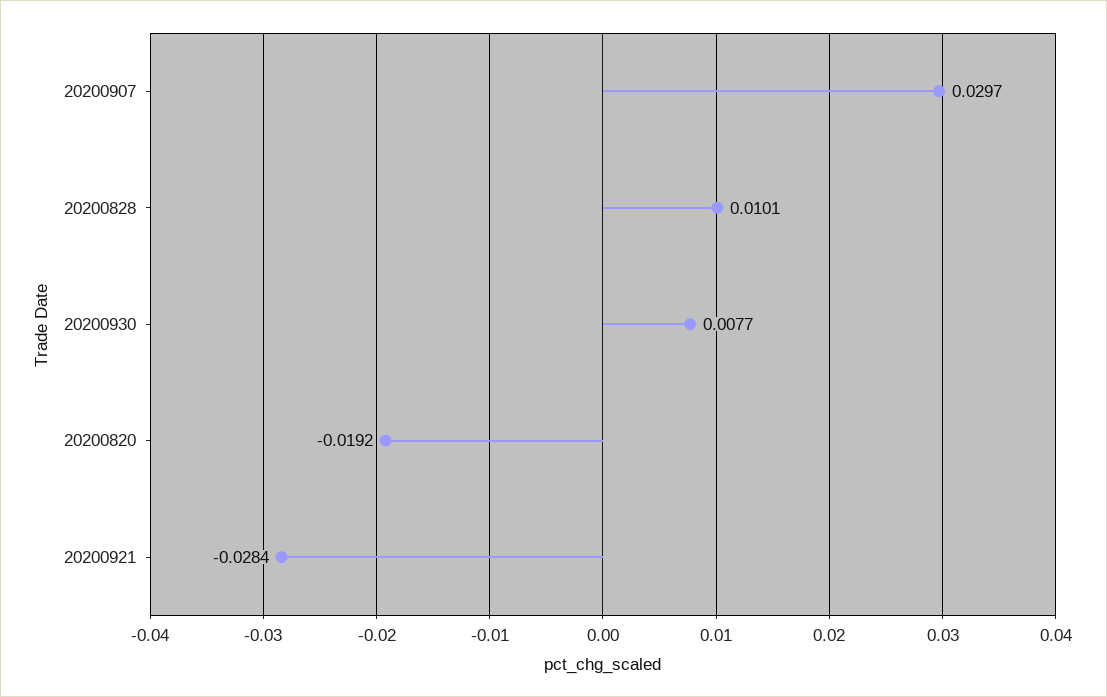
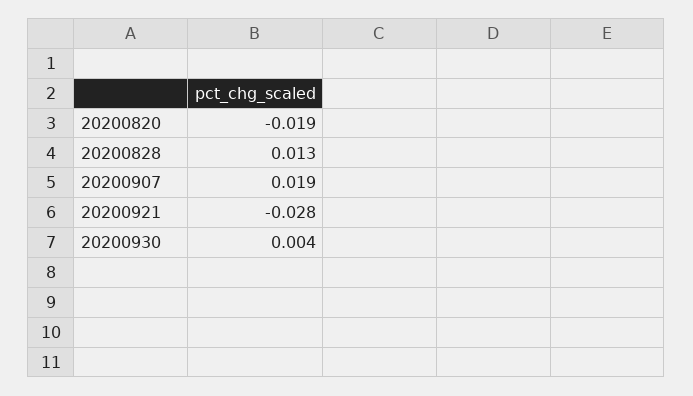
  {
-   "20200907": 0.0297,
+   "20200907": 0.019,
-   "20200828": 0.0101,
+   "20200828": 0.013,
-   "20200930": 0.0077,
+   "20200930": 0.004,
    "20200820": -0.0192,
    "20200921": -0.0284
  }

